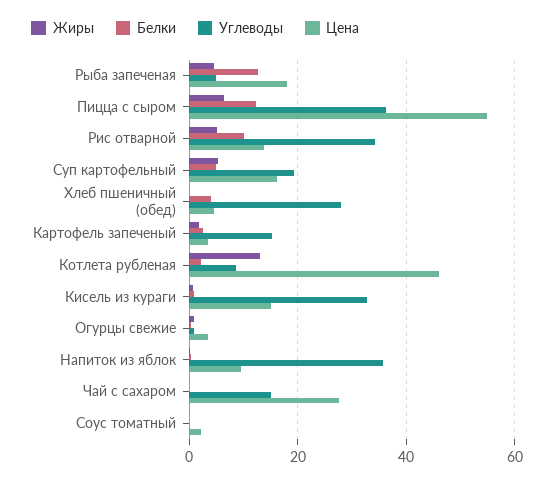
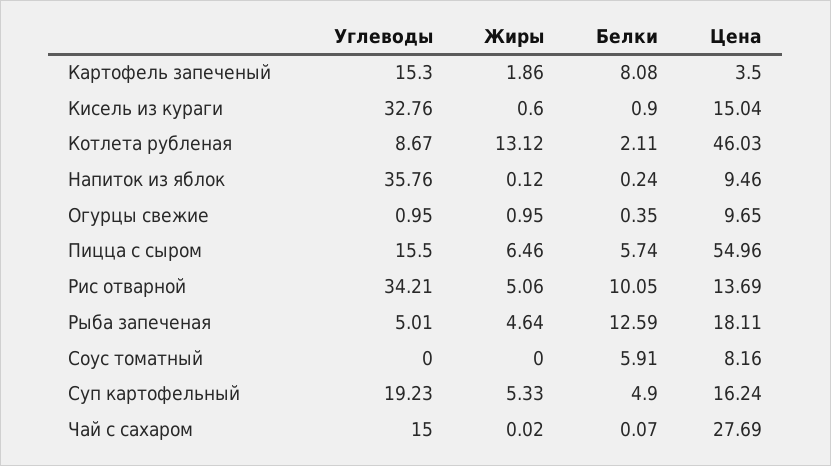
  {
    "Жиры": {
      "Рыба запеченая": 4.64,
      "Пицца с сыром": 6.46,
      "Рис отварной": 5.06,
      "Суп картофельный": 5.33,
-     "Хлеб пшеничный (обед)": 0,
      "Картофель запеченый": 1.86,
      "Котлета рубленая": 13.12,
      "Кисель из кураги": 0.6,
      "Огурцы свежие": 0.95,
      "Напиток из яблок": 0.12,
      "Чай с сахаром": 0.02,
      "Соус томатный": 0
    },
    "Белки": {
      "Рыба запеченая": 12.59,
-     "Пицца с сыром": 12,
+     "Пицца с сыром": 5.74,
      "Рис отварной": 10.05,
      "Суп картофельный": 4.9,
-     "Хлеб пшеничный (обед)": 4,
-     "Картофель запеченый": 2,
+     "Картофель запеченый": 8.08,
      "Котлета рубленая": 2.11,
      "Кисель из кураги": 0.9,
      "Огурцы свежие": 0.35,
      "Напиток из яблок": 0.24,
      "Чай с сахаром": 0.07,
-     "Соус томатный": 0
+     "Соус томатный": 5.91
    },
    "Углеводы": {
      "Рыба запеченая": 5.01,
-     "Пицца с сыром": 36,
+     "Пицца с сыром": 15.5,
      "Рис отварной": 34.21,
      "Суп картофельный": 19.23,
-     "Хлеб пшеничный (обед)": 28,
      "Картофель запеченый": 15.3,
      "Котлета рубленая": 8.67,
      "Кисель из кураги": 32.76,
      "Огурцы свежие": 0.95,
      "Напиток из яблок": 35.76,
      "Чай с сахаром": 15,
      "Соус томатный": 0
    },
    "Цена": {
      "Рыба запеченая": 18.11,
      "Пицца с сыром": 54.96,
      "Рис отварной": 13.69,
      "Суп картофельный": 16.24,
-     "Хлеб пшеничный (обед)": 4,
      "Картофель запеченый": 3.5,
      "Котлета рубленая": 46.03,
      "Кисель из кураги": 15.04,
-     "Огурцы свежие": 4,
+     "Огурцы свежие": 9.65,
      "Напиток из яблок": 9.46,
      "Чай с сахаром": 27.69,
-     "Соус томатный": 2
+     "Соус томатный": 8.16
    }
  }

